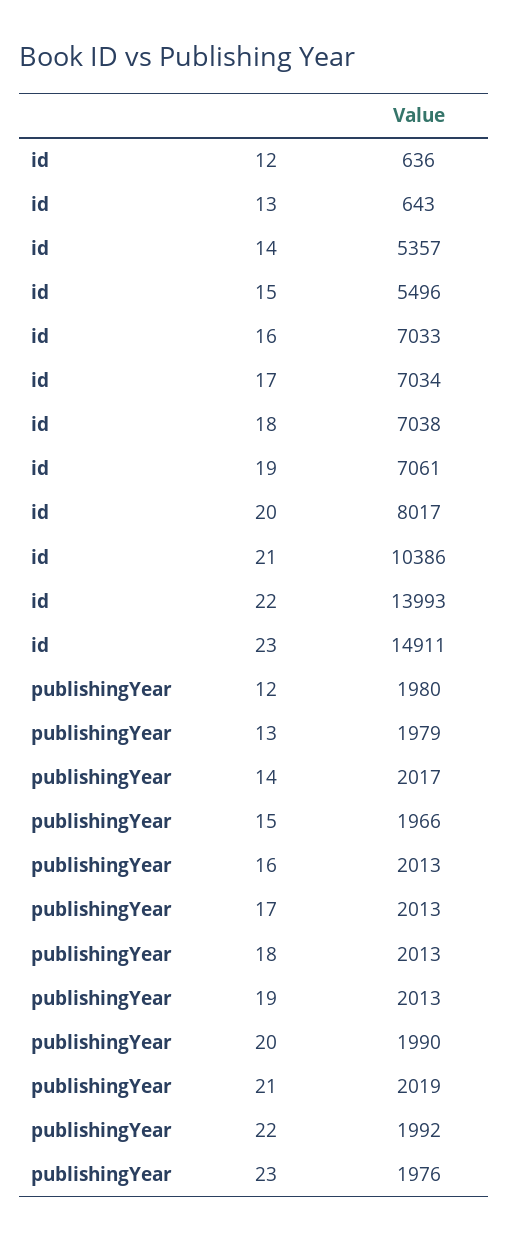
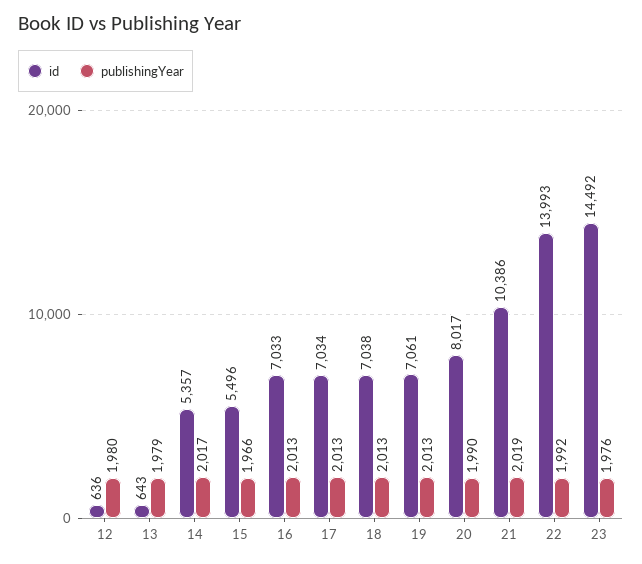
  {
    "id": {
      "12": 636,
      "13": 643,
      "14": 5357,
      "15": 5496,
      "16": 7033,
      "17": 7034,
      "18": 7038,
      "19": 7061,
      "20": 8017,
      "21": 10386,
      "22": 13993,
-     "23": 14911
+     "23": 14492
    },
    "publishingYear": {
      "12": 1980,
      "13": 1979,
      "14": 2017,
      "15": 1966,
      "16": 2013,
      "17": 2013,
      "18": 2013,
      "19": 2013,
      "20": 1990,
      "21": 2019,
      "22": 1992,
      "23": 1976
    }
  }

